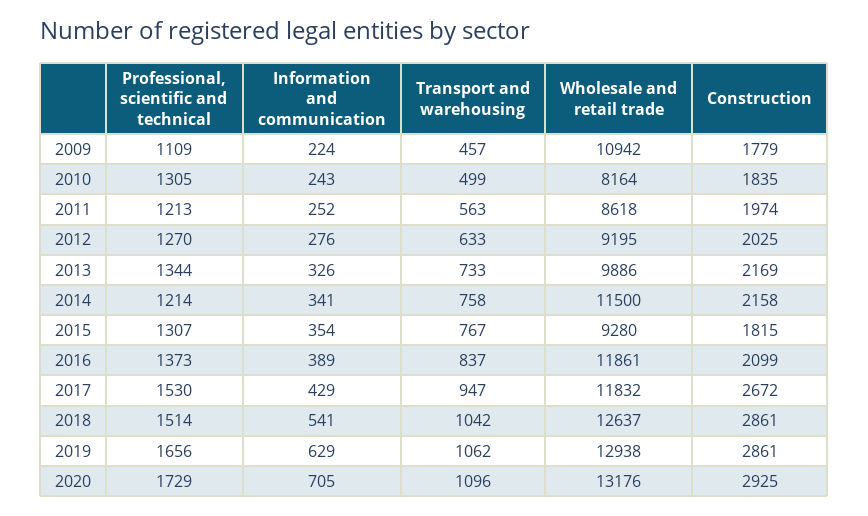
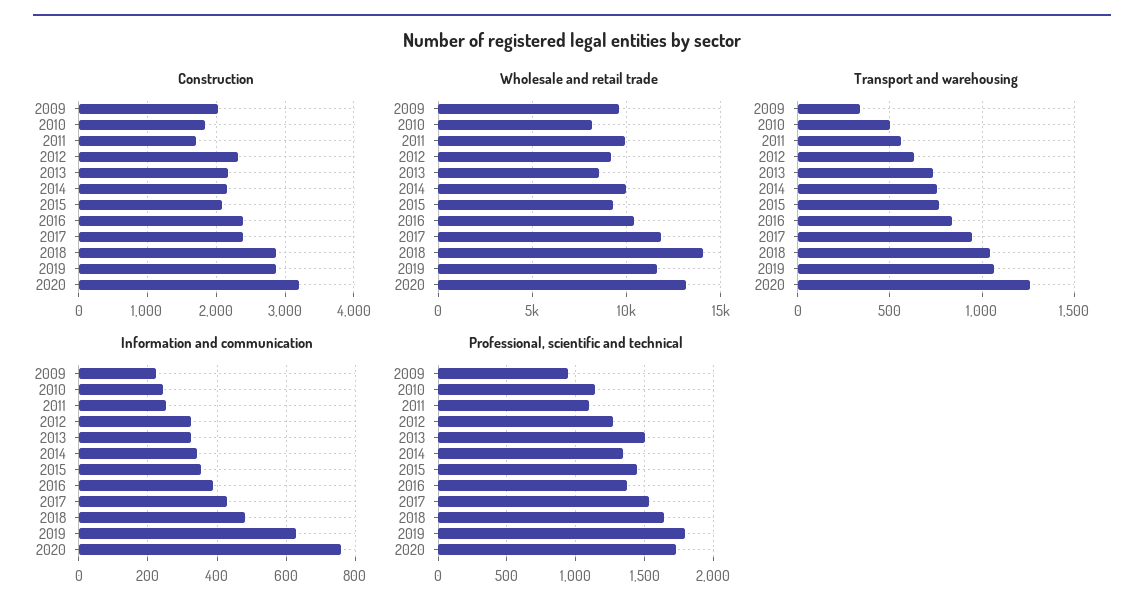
  {
    "Professional, scientific and technical": {
-     "2009": 1109,
+     "2009": 950,
-     "2010": 1305,
+     "2010": 1150,
-     "2011": 1213,
+     "2011": 1100,
      "2012": 1270,
-     "2013": 1344,
+     "2013": 1500,
-     "2014": 1214,
+     "2014": 1350,
-     "2015": 1307,
+     "2015": 1450,
      "2016": 1373,
      "2017": 1530,
-     "2018": 1514,
+     "2018": 1650,
-     "2019": 1656,
+     "2019": 1800,
      "2020": 1729
    },
    "Information and communication": {
      "2009": 224,
      "2010": 243,
      "2011": 252,
-     "2012": 276,
+     "2012": 320,
      "2013": 326,
      "2014": 341,
      "2015": 354,
      "2016": 389,
      "2017": 429,
-     "2018": 541,
+     "2018": 480,
      "2019": 629,
-     "2020": 705
+     "2020": 760
    },
    "Transport and warehousing": {
-     "2009": 457,
+     "2009": 350,
      "2010": 499,
      "2011": 563,
      "2012": 633,
      "2013": 733,
      "2014": 758,
      "2015": 767,
      "2016": 837,
      "2017": 947,
      "2018": 1042,
      "2019": 1062,
-     "2020": 1096
+     "2020": 1250
    },
    "Wholesale and retail trade": {
-     "2009": 10942,
+     "2009": 9500,
      "2010": 8164,
-     "2011": 8618,
+     "2011": 10000,
      "2012": 9195,
-     "2013": 9886,
+     "2013": 8500,
-     "2014": 11500,
+     "2014": 10000,
      "2015": 9280,
-     "2016": 11861,
+     "2016": 10500,
      "2017": 11832,
-     "2018": 12637,
+     "2018": 14000,
-     "2019": 12938,
+     "2019": 11500,
      "2020": 13176
    },
    "Construction": {
-     "2009": 1779,
+     "2009": 2000,
      "2010": 1835,
-     "2011": 1974,
+     "2011": 1700,
-     "2012": 2025,
+     "2012": 2300,
      "2013": 2169,
      "2014": 2158,
-     "2015": 1815,
+     "2015": 2100,
-     "2016": 2099,
+     "2016": 2400,
-     "2017": 2672,
+     "2017": 2400,
      "2018": 2861,
      "2019": 2861,
-     "2020": 2925
+     "2020": 3200
    }
  }

